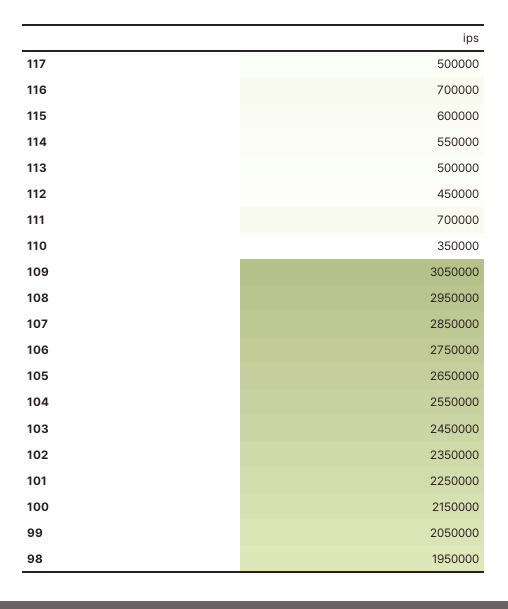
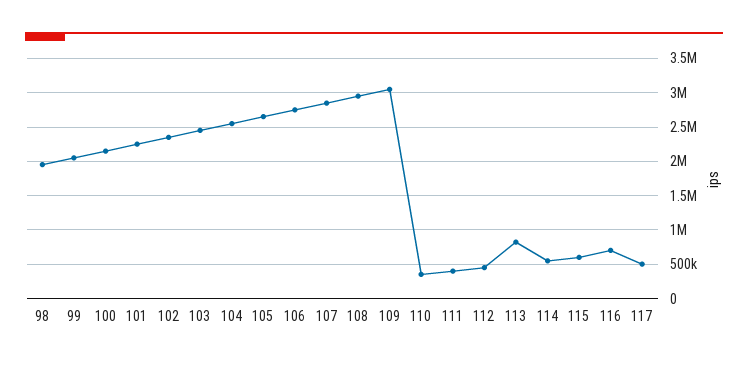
  {
    "117": 500000,
    "116": 700000,
    "115": 600000,
    "114": 550000,
-   "113": 500000,
+   "113": 800000,
    "112": 450000,
-   "111": 700000,
+   "111": 400000,
    "110": 350000,
    "109": 3050000,
    "108": 2950000,
    "107": 2850000,
    "106": 2750000,
    "105": 2650000,
    "104": 2550000,
    "103": 2450000,
    "102": 2350000,
    "101": 2250000,
    "100": 2150000,
    "99": 2050000,
    "98": 1950000
  }

